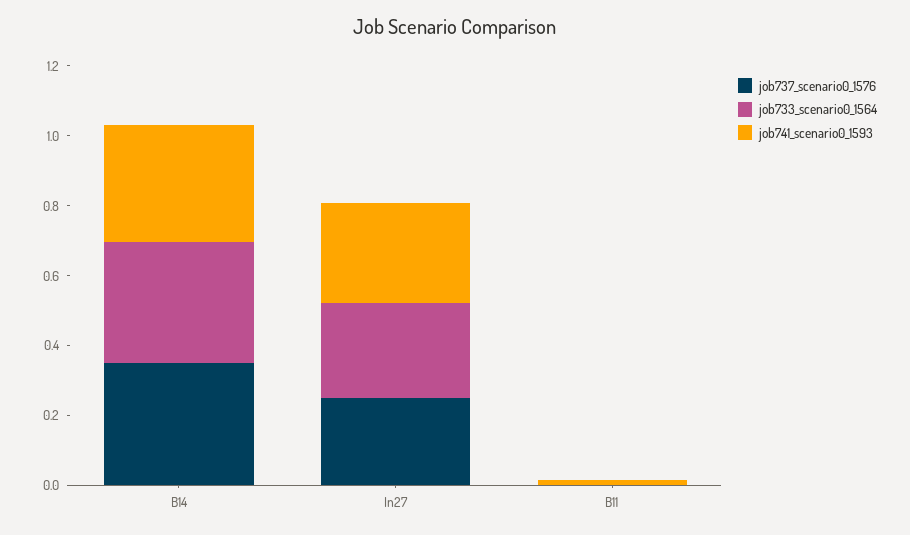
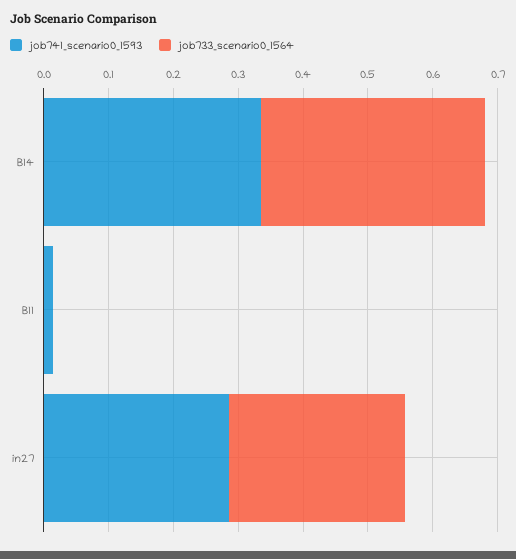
  {
-   "job737_scenario0_1576": {
-     "B14": 0.35,
-     "In27": 0.25,
-     "B11": 0
-   },
    "job733_scenario0_1564": {
      "B14": 0.34,
      "In27": 0.28,
      "B11": 0
    },
    "job741_scenario0_1593": {
      "B14": 0.34,
      "In27": 0.28,
      "B11": 0.02
    }
  }

